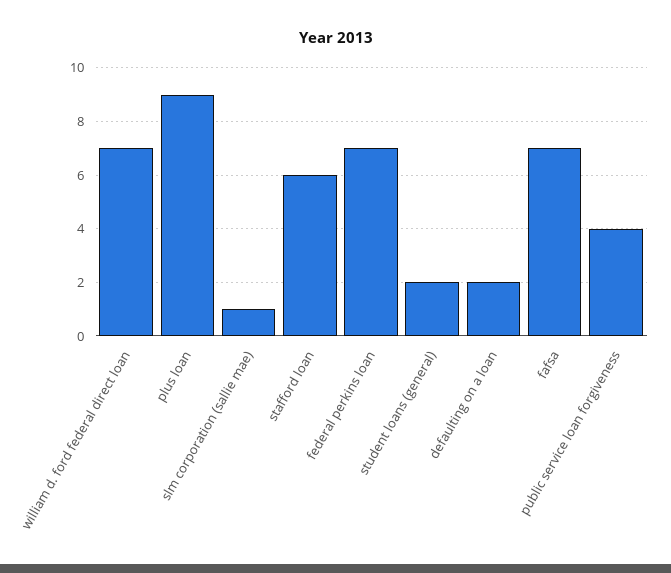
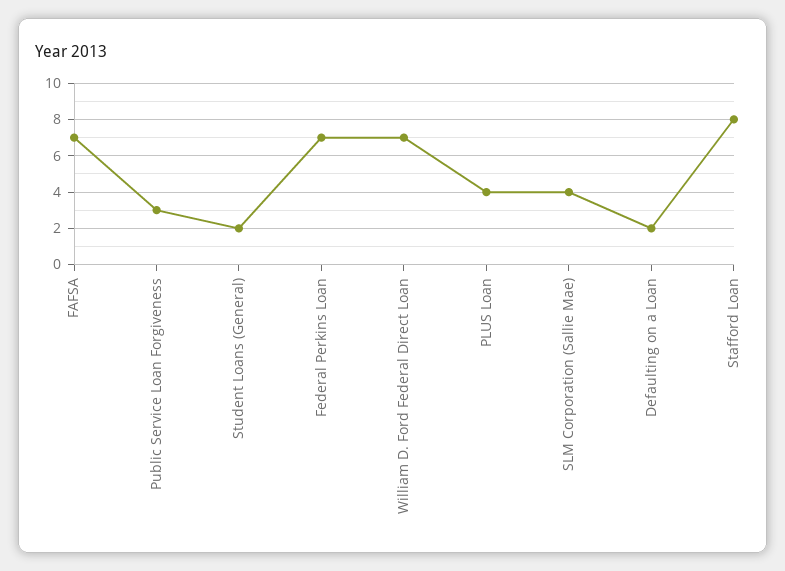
  {
    "william d. ford federal direct loan": 7,
-   "plus loan": 9,
+   "plus loan": 4,
-   "slm corporation (sallie mae)": 1,
+   "slm corporation (sallie mae)": 4,
-   "stafford loan": 6,
+   "stafford loan": 8,
    "federal perkins loan": 7,
    "student loans (general)": 2,
    "defaulting on a loan": 2,
    "fafsa": 7,
-   "public service loan forgiveness": 4
+   "public service loan forgiveness": 3
  }

